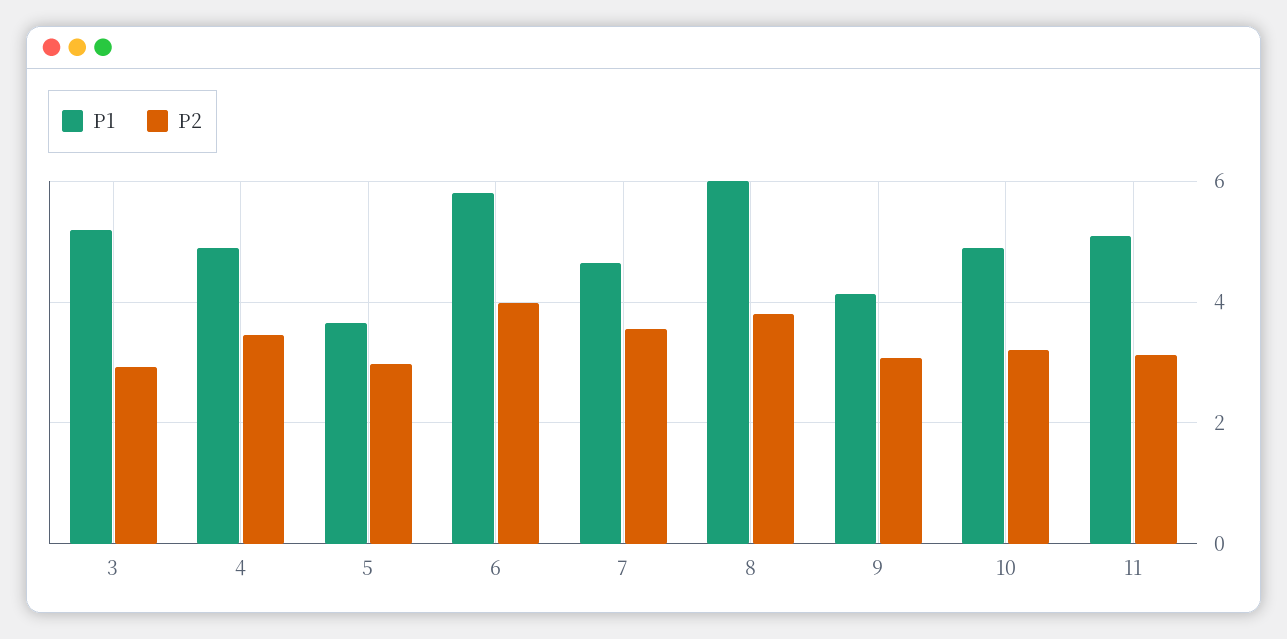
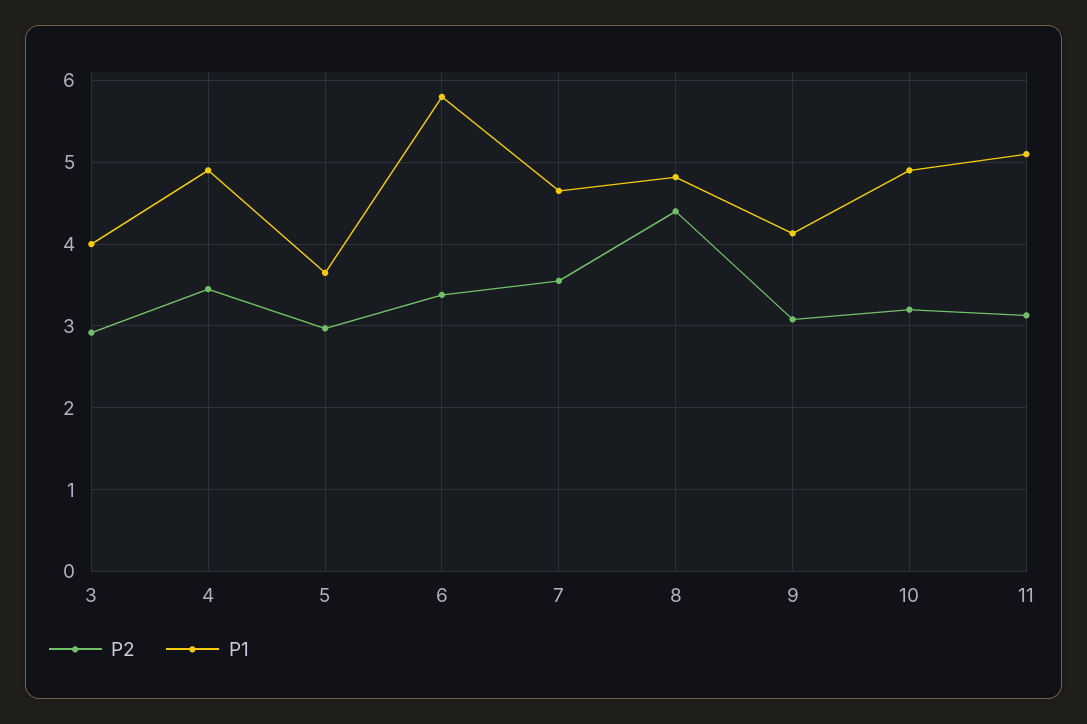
  {
    "P1": {
-     "3": 5.2,
+     "3": 4,
      "4": 4.9,
      "5": 3.7,
      "6": 5.8,
      "7": 4.7,
-     "8": 6,
+     "8": 4.8,
      "9": 4.1,
      "10": 4.9,
      "11": 5.1
    },
    "P2": {
      "3": 2.9,
      "4": 3.5,
      "5": 3,
-     "6": 4,
+     "6": 3.4,
      "7": 3.6,
-     "8": 3.8,
+     "8": 4.4,
      "9": 3.1,
      "10": 3.2,
      "11": 3.1
    }
  }

